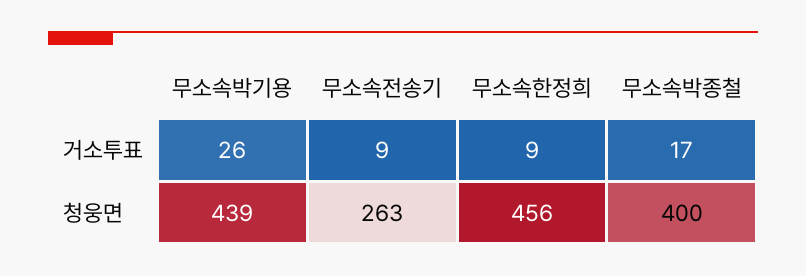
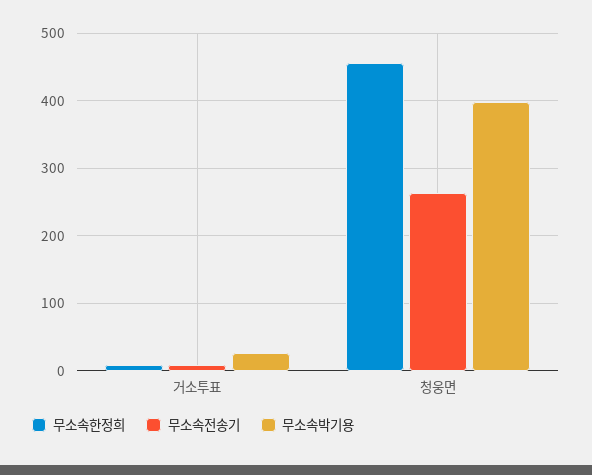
  {
    "무소속박기용": {
      "거소투표": 26,
-     "청웅면": 439
+     "청웅면": 400
    },
    "무소속전송기": {
      "거소투표": 9,
      "청웅면": 263
    },
    "무소속한정희": {
      "거소투표": 9,
      "청웅면": 456
-   },
+   }
-   "무소속박종철": {
-     "거소투표": 17,
-     "청웅면": 400
-   }
  }

